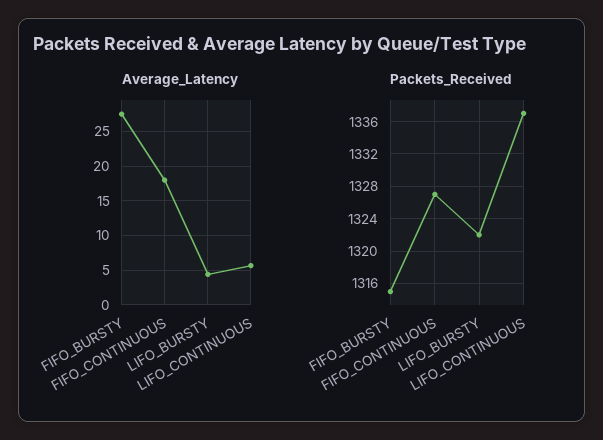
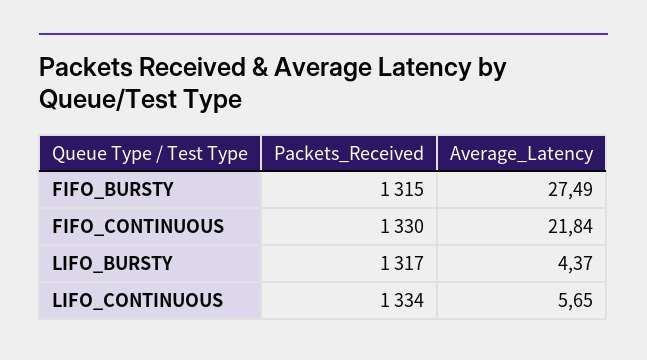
  {
    "Average_Latency": {
      "FIFO_BURSTY": 27.49,
-     "FIFO_CONTINUOUS": 18,
+     "FIFO_CONTINUOUS": 21.84,
      "LIFO_BURSTY": 4.37,
      "LIFO_CONTINUOUS": 5.65
    },
    "Packets_Received": {
      "FIFO_BURSTY": 1315,
-     "FIFO_CONTINUOUS": 1327,
+     "FIFO_CONTINUOUS": 1330,
-     "LIFO_BURSTY": 1322,
+     "LIFO_BURSTY": 1317,
-     "LIFO_CONTINUOUS": 1337
+     "LIFO_CONTINUOUS": 1334
    }
  }

